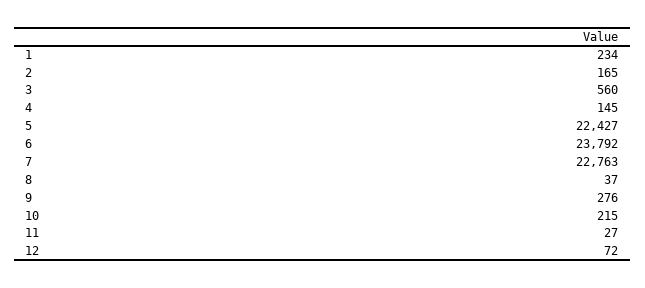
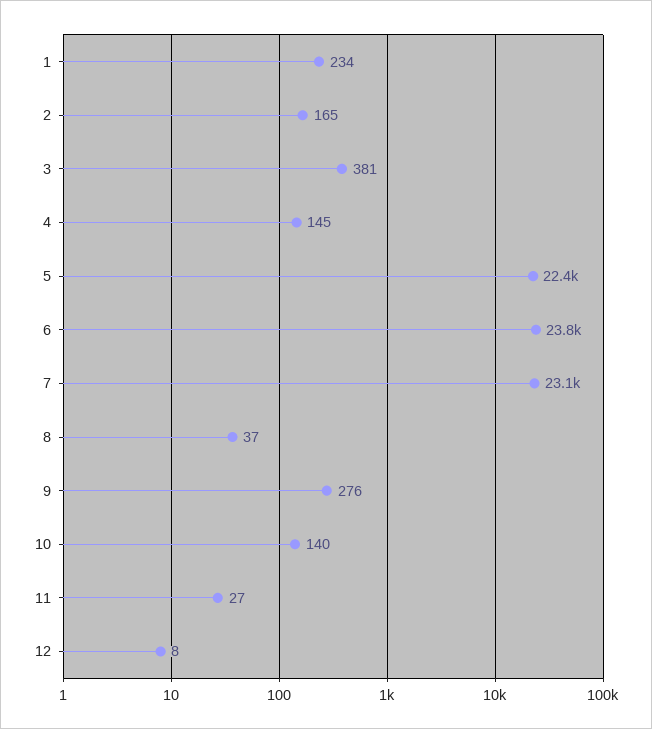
  {
    "1": 234,
    "2": 165,
-   "3": 560,
+   "3": 381,
    "4": 145,
    "5": 22427,
    "6": 23792,
-   "7": 22763,
+   "7": 23100,
    "8": 37,
    "9": 276,
-   "10": 215,
+   "10": 140,
    "11": 27,
-   "12": 72
+   "12": 8
  }

